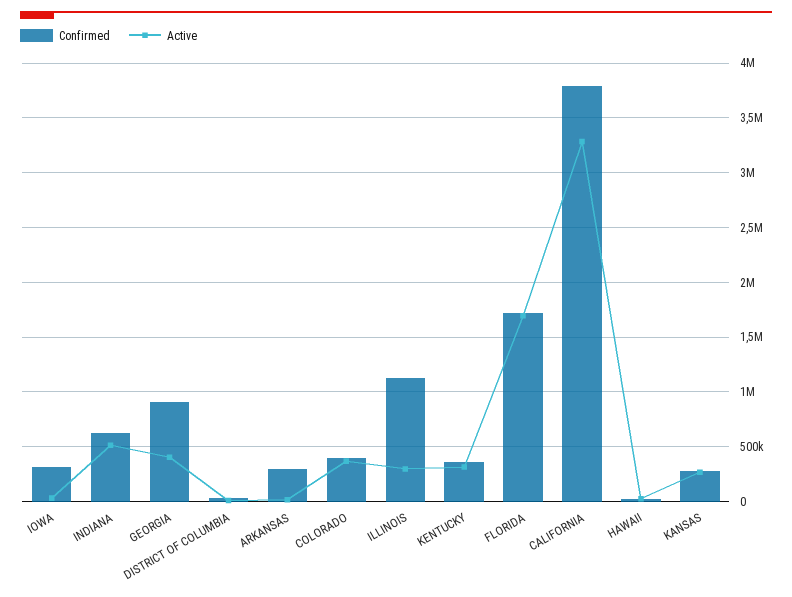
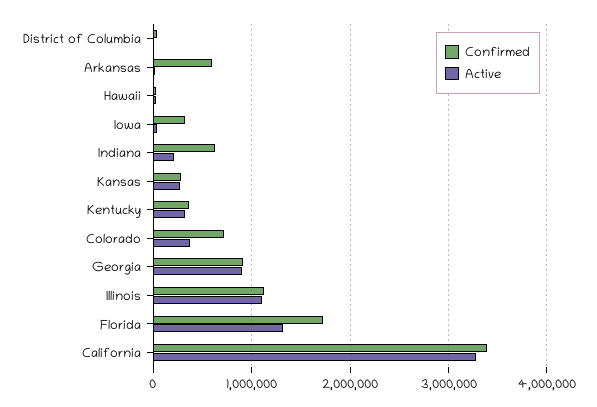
  {
    "Confirmed": {
      "IOWA": 300000,
      "INDIANA": 600000,
      "GEORGIA": 900000,
      "DISTRICT OF COLUMBIA": 0,
-     "ARKANSAS": 300000,
+     "ARKANSAS": 600000,
-     "COLORADO": 400000,
+     "COLORADO": 700000,
      "ILLINOIS": 1100000,
      "KENTUCKY": 400000,
      "FLORIDA": 1700000,
-     "CALIFORNIA": 3800000,
+     "CALIFORNIA": 3400000,
      "HAWAII": 0,
      "KANSAS": 300000
    },
    "Active": {
      "IOWA": 0,
-     "INDIANA": 500000,
+     "INDIANA": 200000,
-     "GEORGIA": 400000,
+     "GEORGIA": 900000,
      "DISTRICT OF COLUMBIA": 0,
      "ARKANSAS": 0,
      "COLORADO": 400000,
-     "ILLINOIS": 300000,
+     "ILLINOIS": 1100000,
      "KENTUCKY": 300000,
-     "FLORIDA": 1700000,
+     "FLORIDA": 1300000,
      "CALIFORNIA": 3300000,
      "HAWAII": 0,
      "KANSAS": 300000
    }
  }

